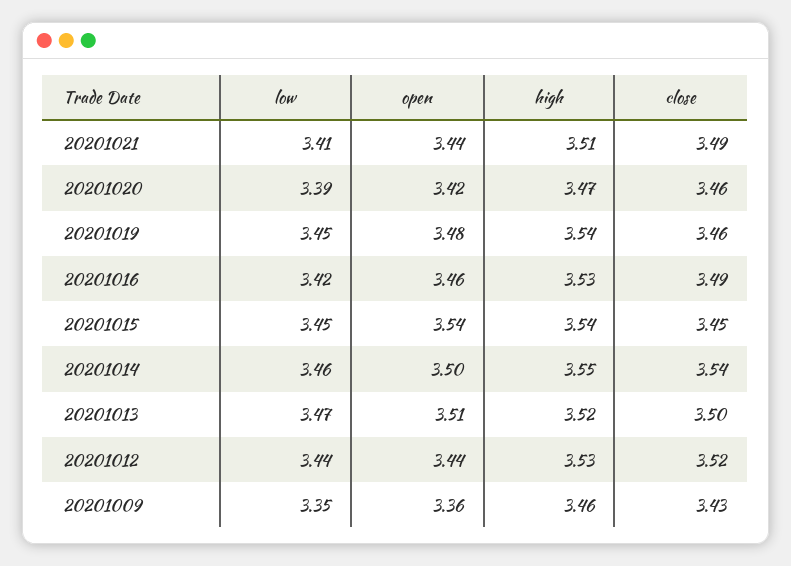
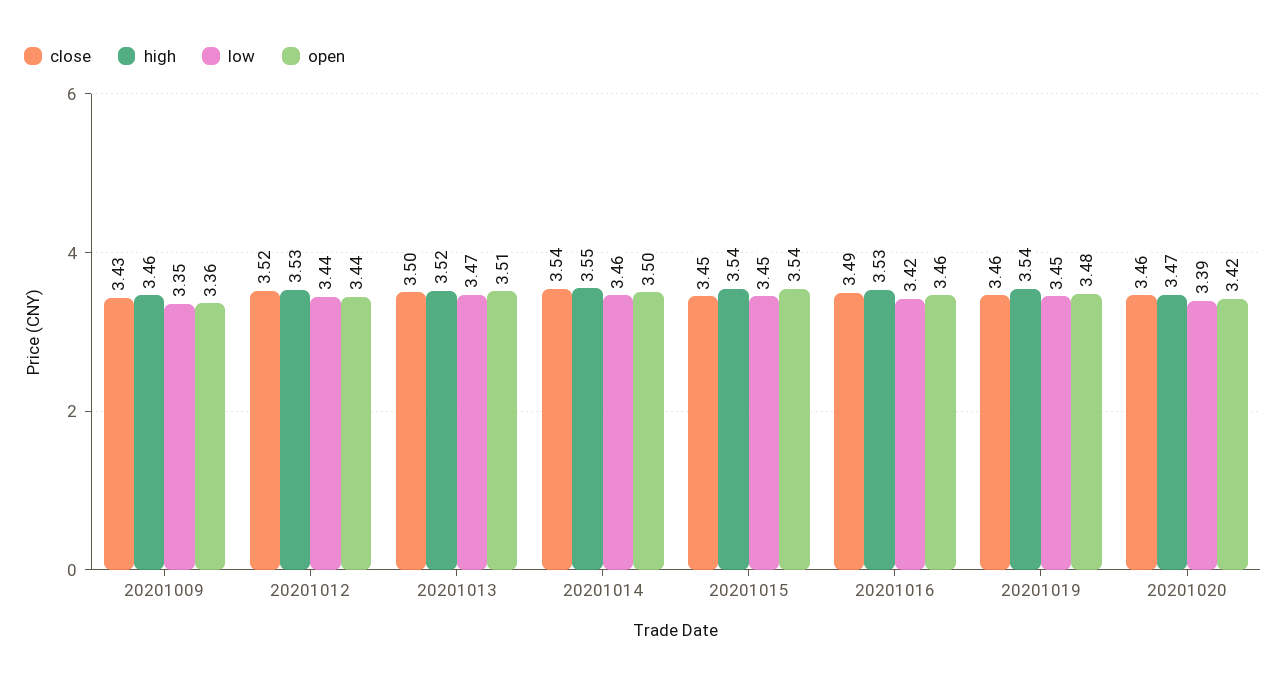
  {
    "low": {
-     "20201021": 3.41,
      "20201020": 3.39,
      "20201019": 3.45,
      "20201016": 3.42,
      "20201015": 3.45,
      "20201014": 3.46,
      "20201013": 3.47,
      "20201012": 3.44,
      "20201009": 3.35
    },
    "open": {
-     "20201021": 3.44,
      "20201020": 3.42,
      "20201019": 3.48,
      "20201016": 3.46,
      "20201015": 3.54,
      "20201014": 3.5,
      "20201013": 3.51,
      "20201012": 3.44,
      "20201009": 3.36
    },
    "high": {
-     "20201021": 3.51,
      "20201020": 3.47,
      "20201019": 3.54,
      "20201016": 3.53,
      "20201015": 3.54,
      "20201014": 3.55,
      "20201013": 3.52,
      "20201012": 3.53,
      "20201009": 3.46
    },
    "close": {
-     "20201021": 3.49,
      "20201020": 3.46,
      "20201019": 3.46,
      "20201016": 3.49,
      "20201015": 3.45,
      "20201014": 3.54,
      "20201013": 3.5,
      "20201012": 3.52,
      "20201009": 3.43
    }
  }

